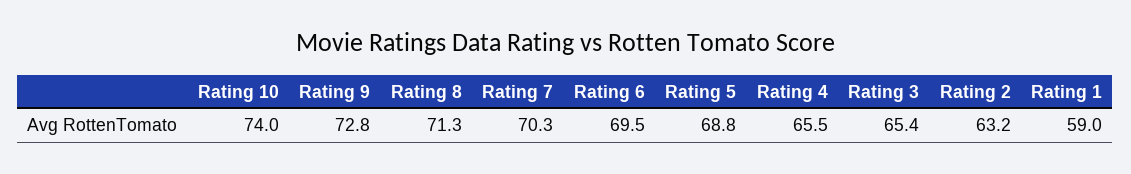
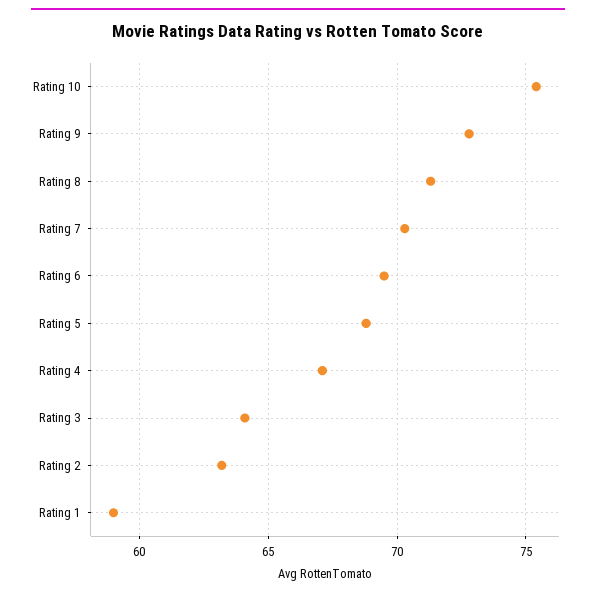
  {
-   "Rating 10": 74,
+   "Rating 10": 75.5,
    "Rating 9": 72.8,
    "Rating 8": 71.3,
    "Rating 7": 70.3,
    "Rating 6": 69.5,
    "Rating 5": 68.8,
-   "Rating 4": 65.5,
+   "Rating 4": 67,
-   "Rating 3": 65.4,
+   "Rating 3": 64,
    "Rating 2": 63.2,
    "Rating 1": 59
  }

